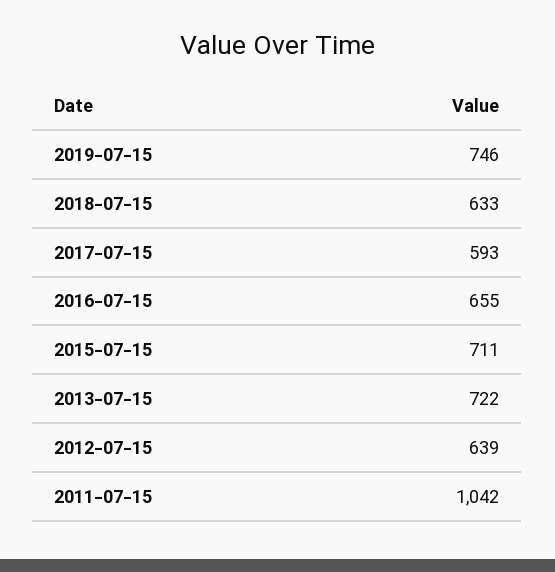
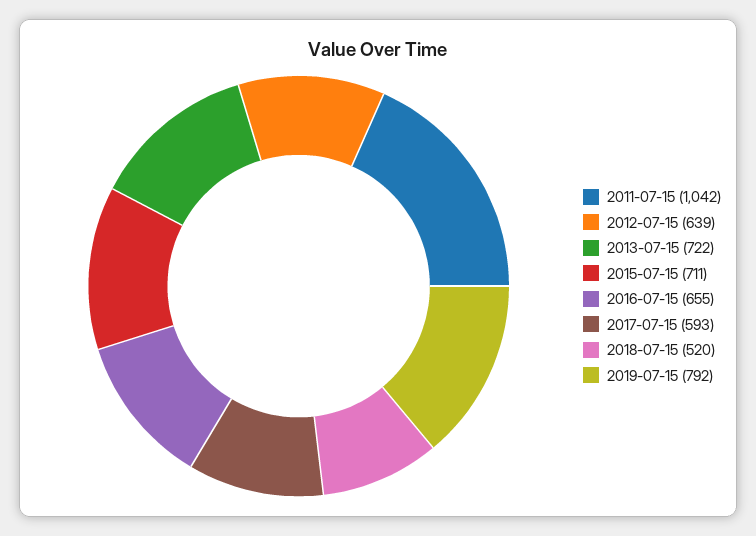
  {
-   "2019-07-15": 746,
+   "2019-07-15": 792,
-   "2018-07-15": 633,
+   "2018-07-15": 520,
    "2017-07-15": 593,
    "2016-07-15": 655,
    "2015-07-15": 711,
    "2013-07-15": 722,
    "2012-07-15": 639,
    "2011-07-15": 1042
  }

